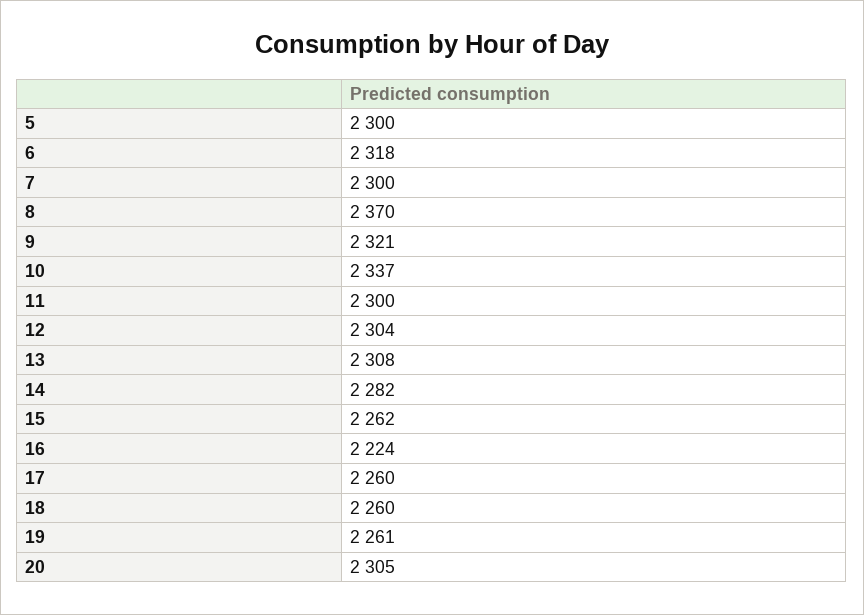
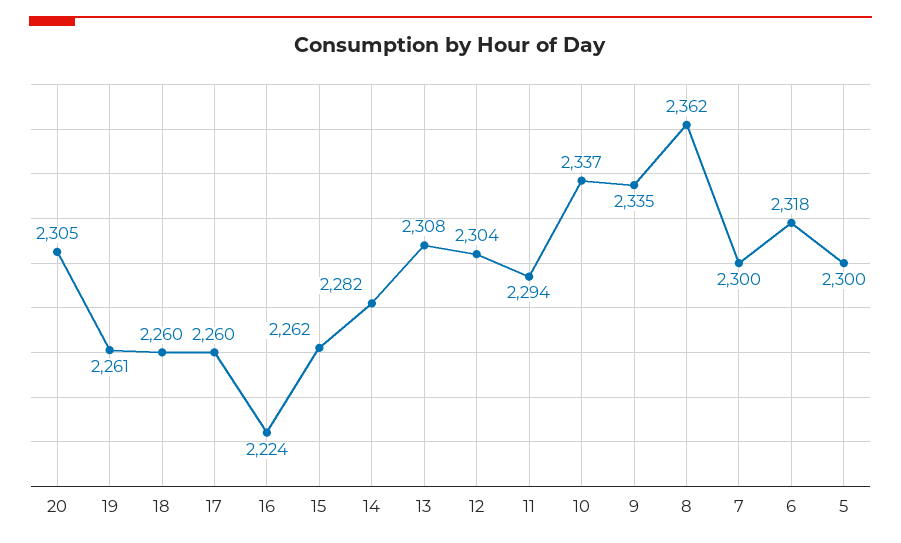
  {
    "5": 2300,
    "6": 2318,
    "7": 2300,
-   "8": 2370,
+   "8": 2362,
-   "9": 2321,
+   "9": 2335,
    "10": 2337,
-   "11": 2300,
+   "11": 2294,
    "12": 2304,
    "13": 2308,
    "14": 2282,
    "15": 2262,
    "16": 2224,
    "17": 2260,
    "18": 2260,
    "19": 2261,
    "20": 2305
  }

